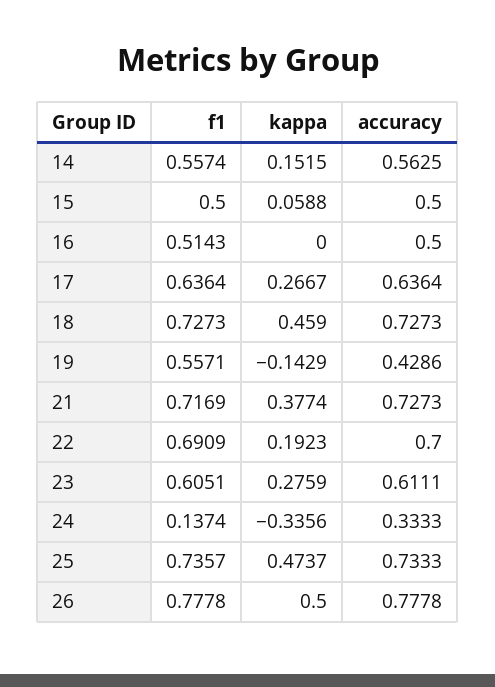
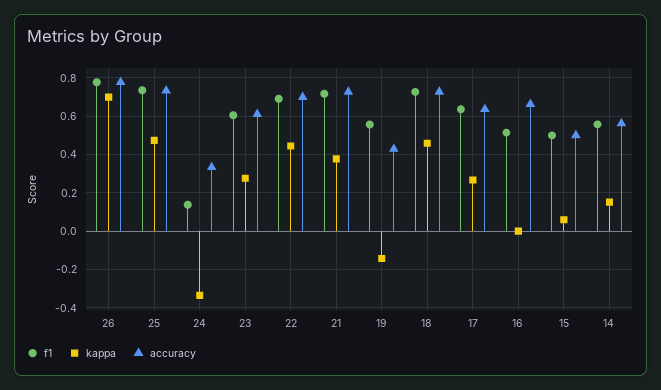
  {
    "f1": {
      "14": 0.5574,
      "15": 0.5,
      "16": 0.5143,
      "17": 0.6364,
      "18": 0.7273,
      "19": 0.5571,
      "21": 0.7169,
      "22": 0.6909,
      "23": 0.6051,
      "24": 0.1374,
      "25": 0.7357,
      "26": 0.7778
    },
    "kappa": {
      "14": 0.1515,
      "15": 0.0588,
      "16": 0,
      "17": 0.2667,
      "18": 0.459,
      "19": -0.1429,
      "21": 0.3774,
-     "22": 0.1923,
+     "22": 0.45,
      "23": 0.2759,
      "24": -0.3356,
      "25": 0.4737,
-     "26": 0.5
+     "26": 0.7
    },
    "accuracy": {
      "14": 0.5625,
      "15": 0.5,
-     "16": 0.5,
+     "16": 0.65,
      "17": 0.6364,
      "18": 0.7273,
      "19": 0.4286,
      "21": 0.7273,
      "22": 0.7,
      "23": 0.6111,
      "24": 0.3333,
      "25": 0.7333,
      "26": 0.7778
    }
  }

